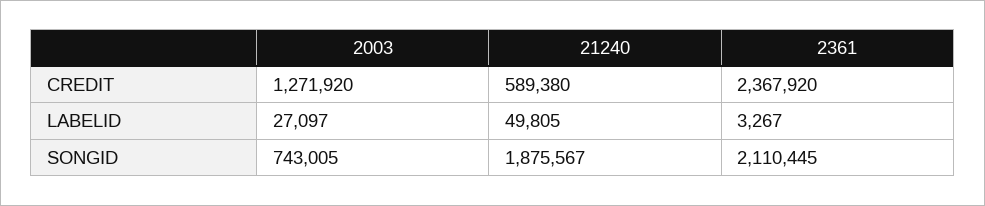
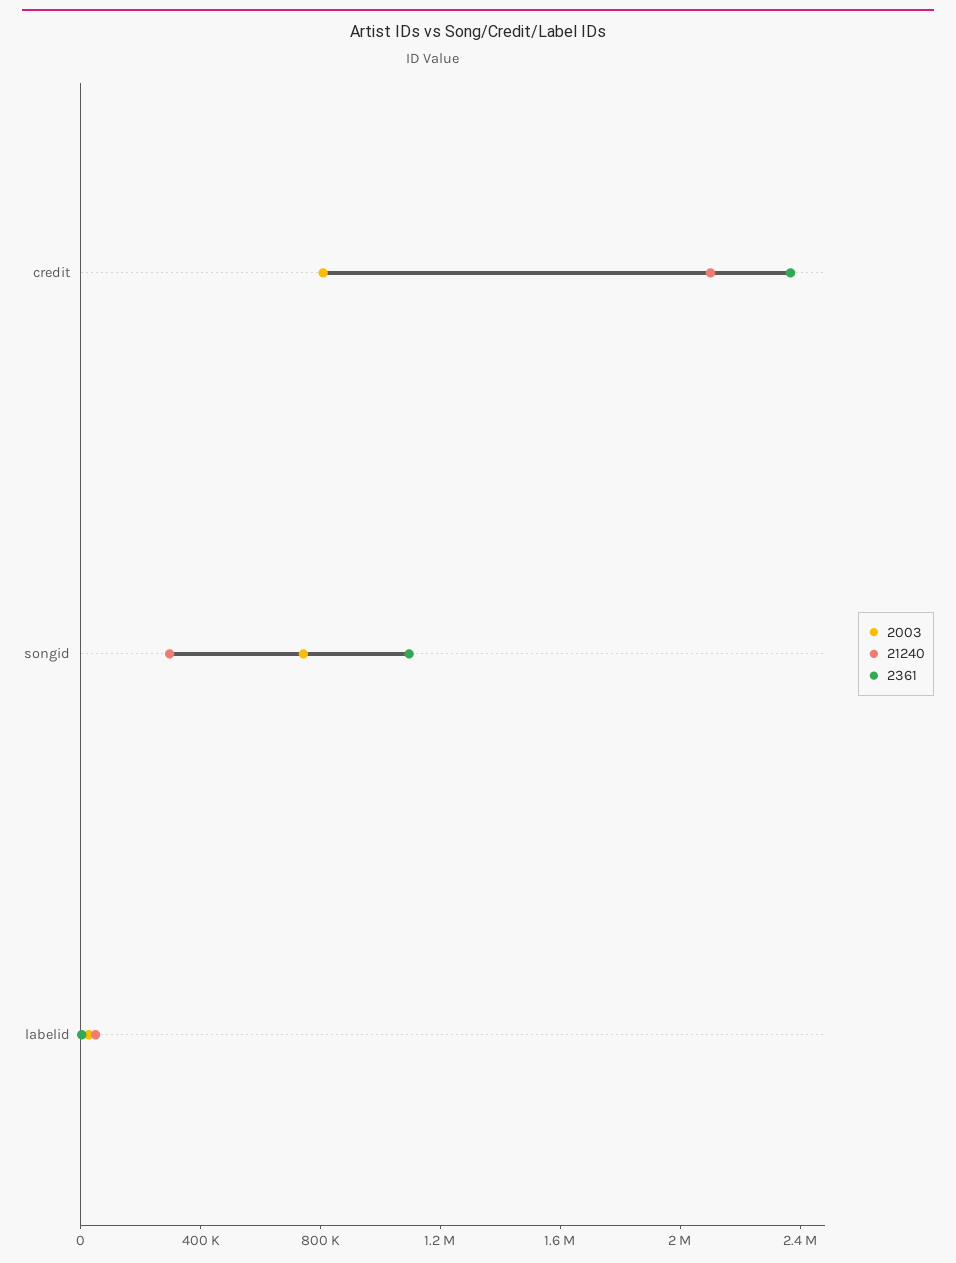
  {
    "2003": {
-     "CREDIT": 1271920,
+     "CREDIT": 800000,
      "LABELID": 27097,
      "SONGID": 743005
    },
    "21240": {
-     "CREDIT": 589380,
+     "CREDIT": 2100000,
      "LABELID": 49805,
-     "SONGID": 1875567
+     "SONGID": 300000
    },
    "2361": {
      "CREDIT": 2367920,
      "LABELID": 3267,
-     "SONGID": 2110445
+     "SONGID": 1100000
    }
  }

